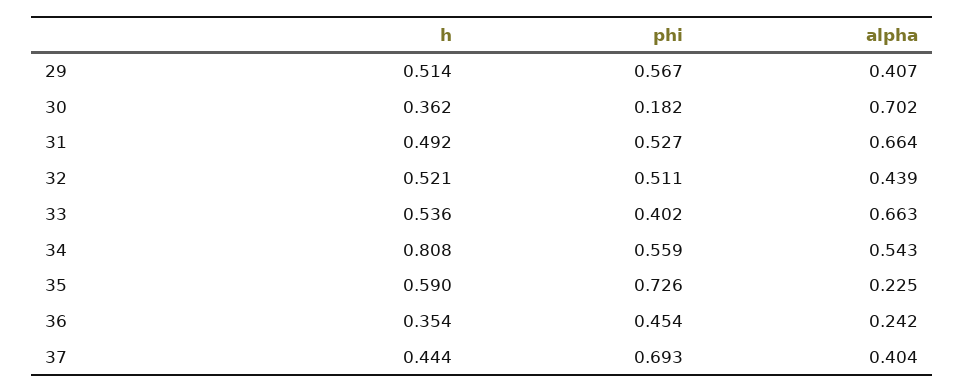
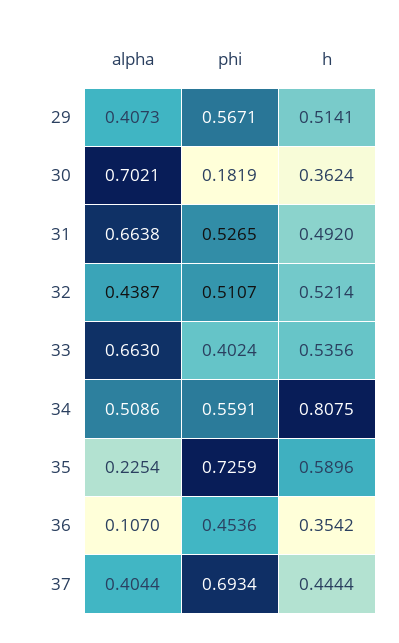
  {
    "h": {
      "29": 0.5141,
      "30": 0.3624,
      "31": 0.492,
      "32": 0.5214,
      "33": 0.5356,
      "34": 0.8075,
      "35": 0.5896,
      "36": 0.3542,
      "37": 0.4444
    },
    "phi": {
      "29": 0.5671,
      "30": 0.1819,
      "31": 0.5265,
      "32": 0.5107,
      "33": 0.4024,
      "34": 0.5591,
      "35": 0.7259,
      "36": 0.4536,
      "37": 0.6934
    },
    "alpha": {
      "29": 0.4073,
      "30": 0.7021,
      "31": 0.6638,
      "32": 0.4387,
      "33": 0.663,
-     "34": 0.543,
+     "34": 0.5086,
      "35": 0.2254,
-     "36": 0.242,
+     "36": 0.107,
      "37": 0.4044
    }
  }

